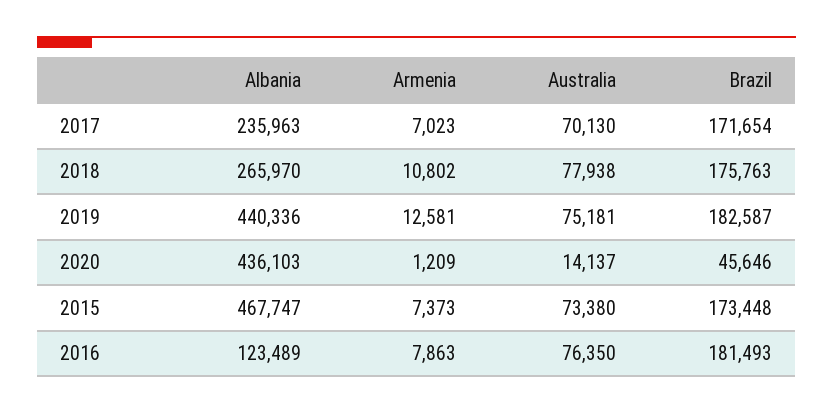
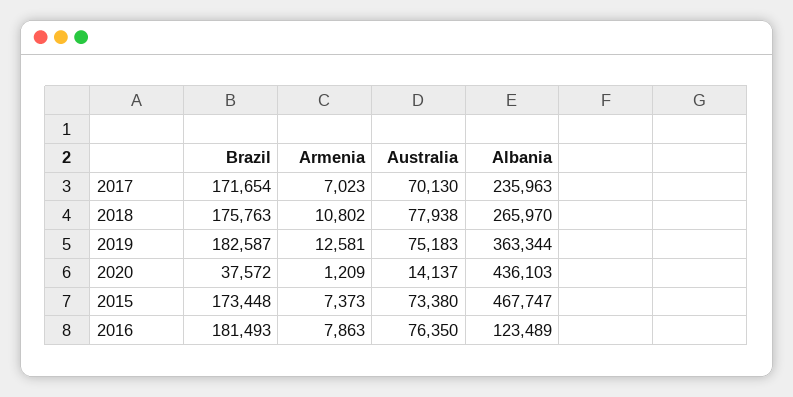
  {
    "Albania": {
      "2017": 235963,
      "2018": 265970,
-     "2019": 440336,
+     "2019": 363344,
      "2020": 436103,
      "2015": 467747,
      "2016": 123489
    },
    "Armenia": {
      "2017": 7023,
      "2018": 10802,
      "2019": 12581,
      "2020": 1209,
      "2015": 7373,
      "2016": 7863
    },
    "Australia": {
      "2017": 70130,
      "2018": 77938,
-     "2019": 75181,
+     "2019": 75183,
      "2020": 14137,
      "2015": 73380,
      "2016": 76350
    },
    "Brazil": {
      "2017": 171654,
      "2018": 175763,
      "2019": 182587,
-     "2020": 45646,
+     "2020": 37572,
      "2015": 173448,
      "2016": 181493
    }
  }

